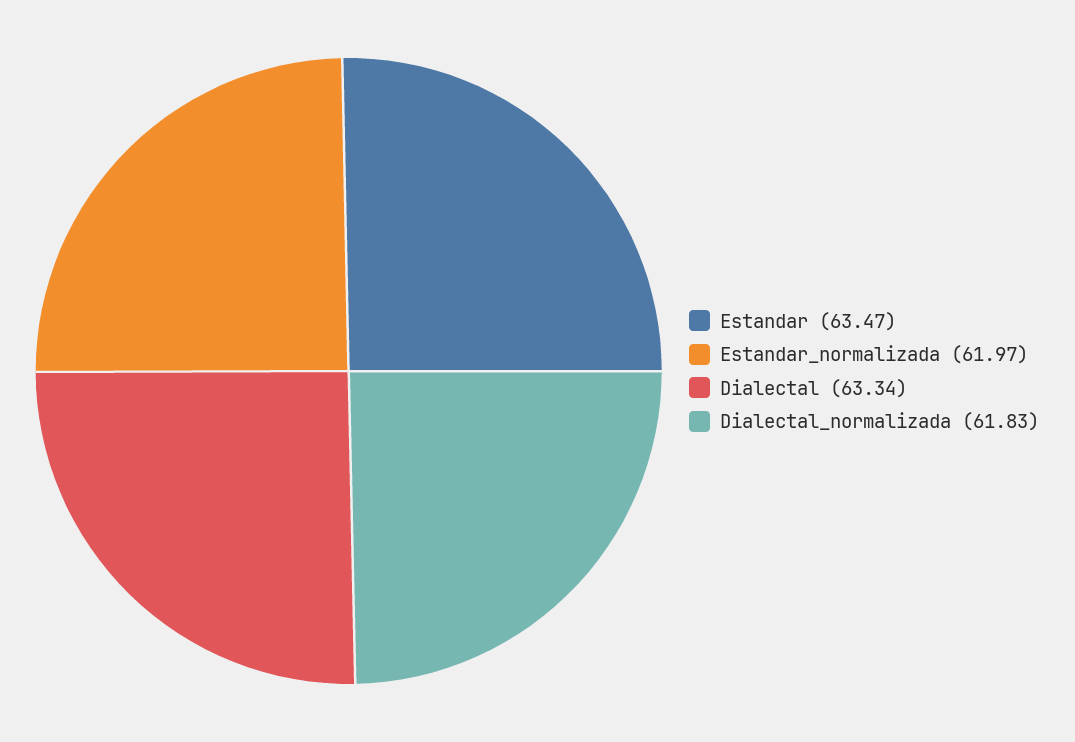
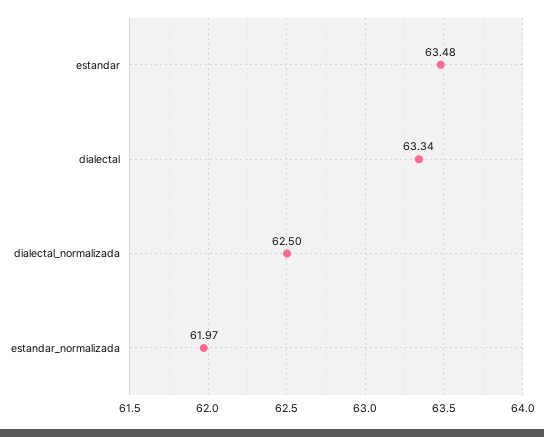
  {
-   "Estandar": 63.47,
+   "Estandar": 63.48,
    "Estandar_normalizada": 61.97,
    "Dialectal": 63.34,
-   "Dialectal_normalizada": 61.83
+   "Dialectal_normalizada": 62.5
  }

